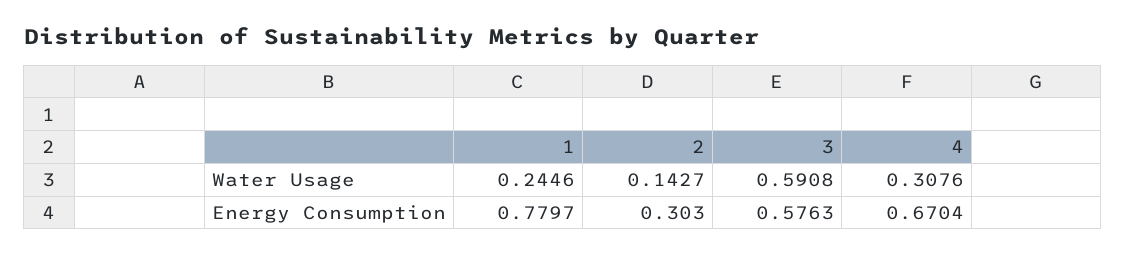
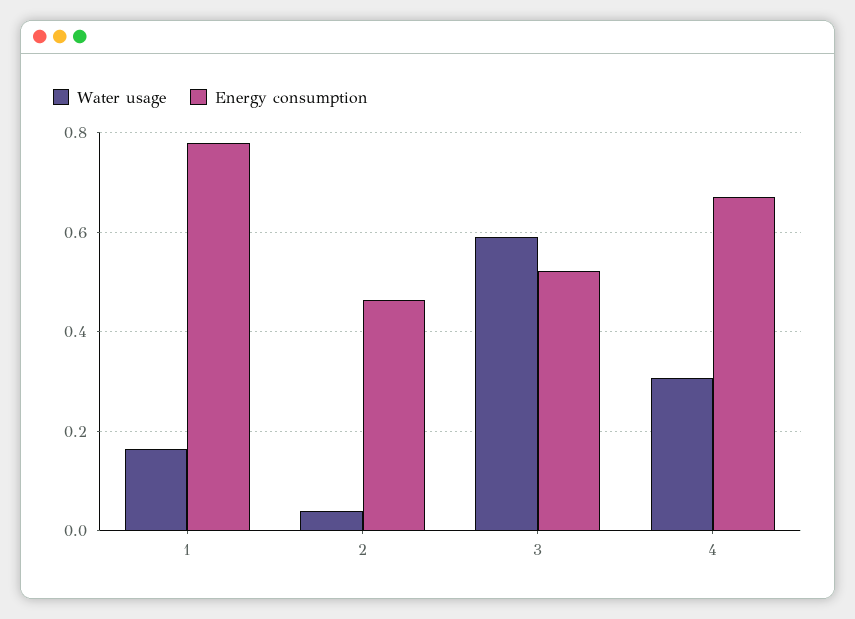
  {
    "Water Usage": {
-     "1": 0.2446,
+     "1": 0.16,
-     "2": 0.1427,
+     "2": 0.04,
      "3": 0.5908,
      "4": 0.3076
    },
    "Energy Consumption": {
      "1": 0.7797,
-     "2": 0.303,
+     "2": 0.46,
-     "3": 0.5763,
+     "3": 0.52,
      "4": 0.6704
    }
  }

